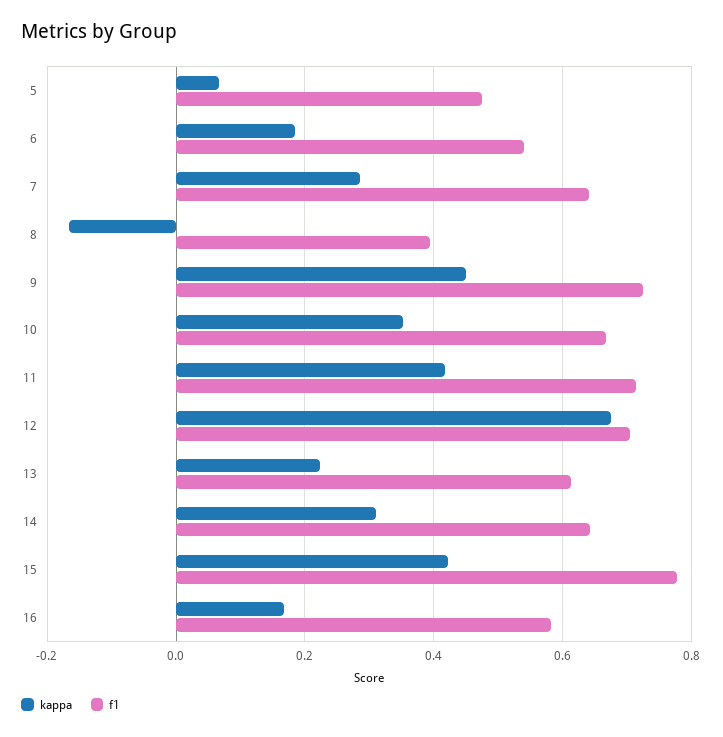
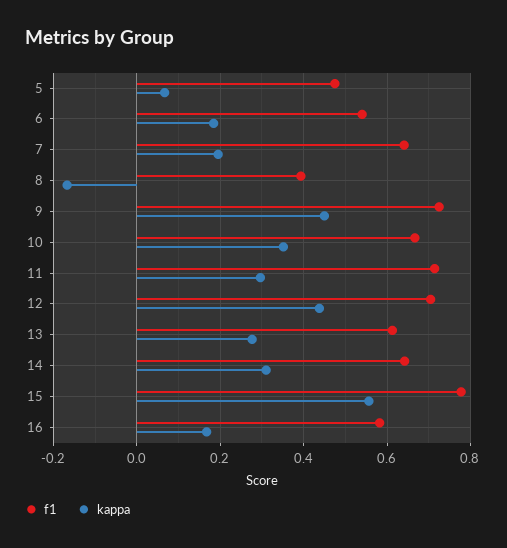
  {
    "kappa": {
      "5": 0.06,
      "6": 0.18,
-     "7": 0.28,
+     "7": 0.2,
      "8": -0.16,
      "9": 0.44,
      "10": 0.36,
-     "11": 0.42,
+     "11": 0.3,
-     "12": 0.68,
+     "12": 0.44,
-     "13": 0.22,
+     "13": 0.28,
      "14": 0.32,
-     "15": 0.42,
+     "15": 0.56,
      "16": 0.16
    },
    "f1": {
      "5": 0.48,
      "6": 0.54,
      "7": 0.64,
      "8": 0.4,
      "9": 0.72,
      "10": 0.66,
      "11": 0.72,
      "12": 0.7,
      "13": 0.62,
      "14": 0.64,
      "15": 0.78,
      "16": 0.58
    }
  }

